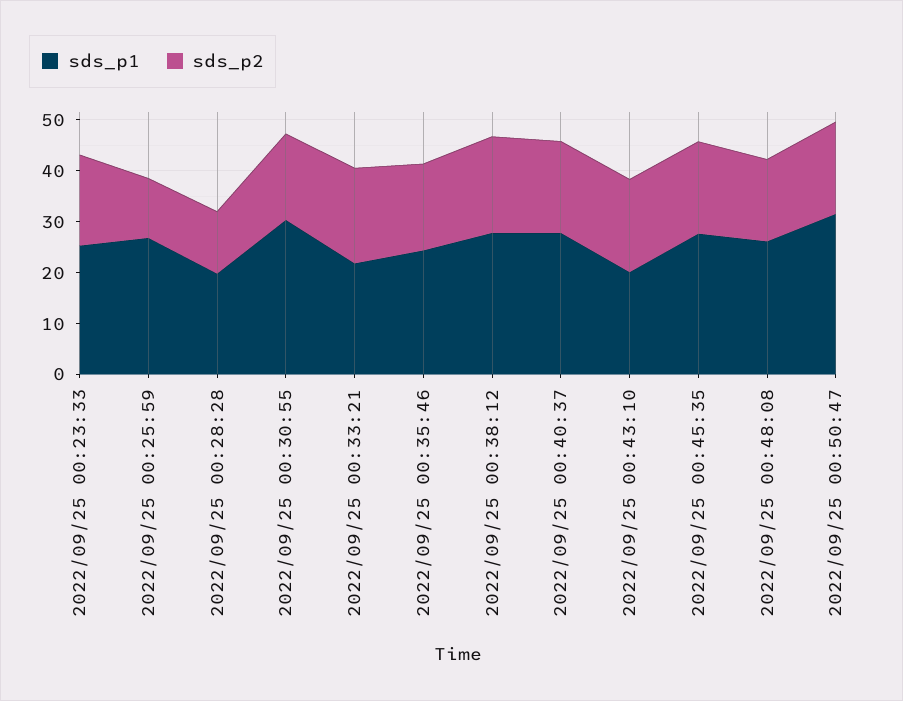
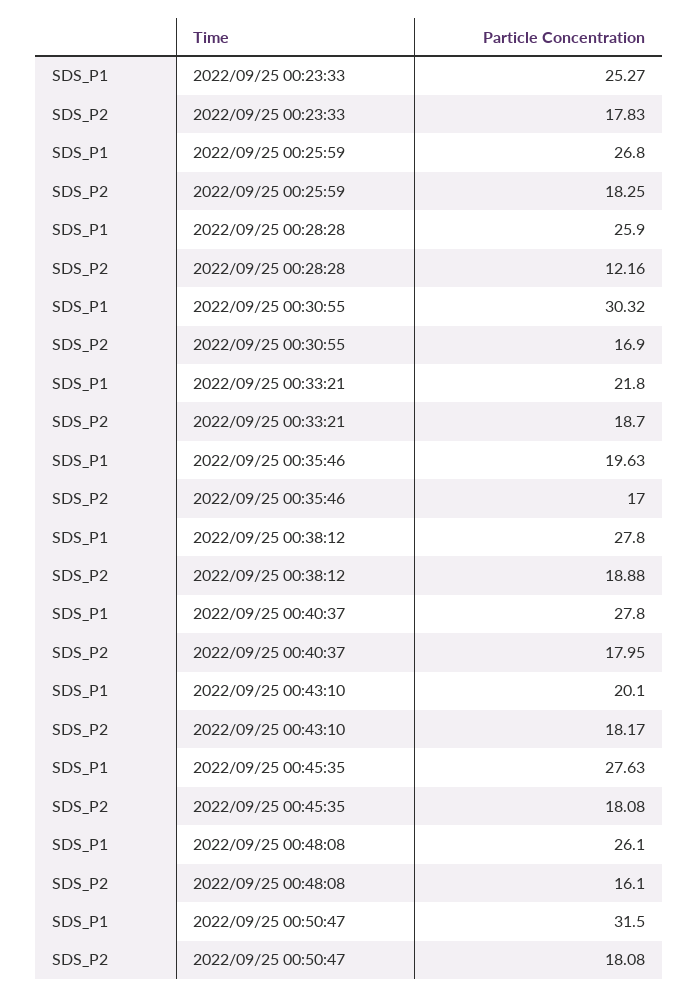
  {
    "sds_p1": {
      "2022/09/25 00:23:33": 25.27,
      "2022/09/25 00:25:59": 26.8,
-     "2022/09/25 00:28:28": 20,
+     "2022/09/25 00:28:28": 25.9,
      "2022/09/25 00:30:55": 30.32,
      "2022/09/25 00:33:21": 21.8,
-     "2022/09/25 00:35:46": 24,
+     "2022/09/25 00:35:46": 19.63,
      "2022/09/25 00:38:12": 27.8,
      "2022/09/25 00:40:37": 27.8,
      "2022/09/25 00:43:10": 20.1,
      "2022/09/25 00:45:35": 27.63,
      "2022/09/25 00:48:08": 26.1,
      "2022/09/25 00:50:47": 31.5
    },
    "sds_p2": {
      "2022/09/25 00:23:33": 17.83,
-     "2022/09/25 00:25:59": 12,
+     "2022/09/25 00:25:59": 18.25,
      "2022/09/25 00:28:28": 12.16,
      "2022/09/25 00:30:55": 16.9,
      "2022/09/25 00:33:21": 18.7,
      "2022/09/25 00:35:46": 17,
      "2022/09/25 00:38:12": 18.88,
      "2022/09/25 00:40:37": 17.95,
      "2022/09/25 00:43:10": 18.17,
      "2022/09/25 00:45:35": 18.08,
      "2022/09/25 00:48:08": 16.1,
      "2022/09/25 00:50:47": 18.08
    }
  }

